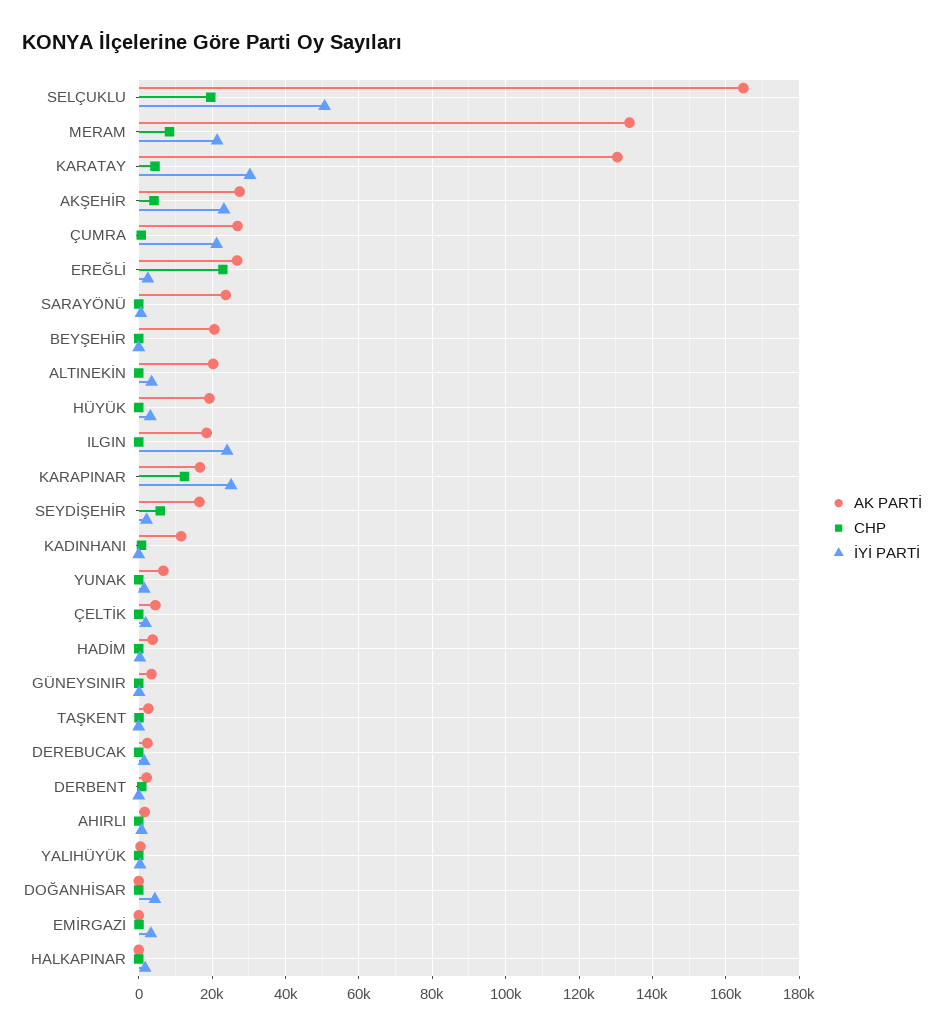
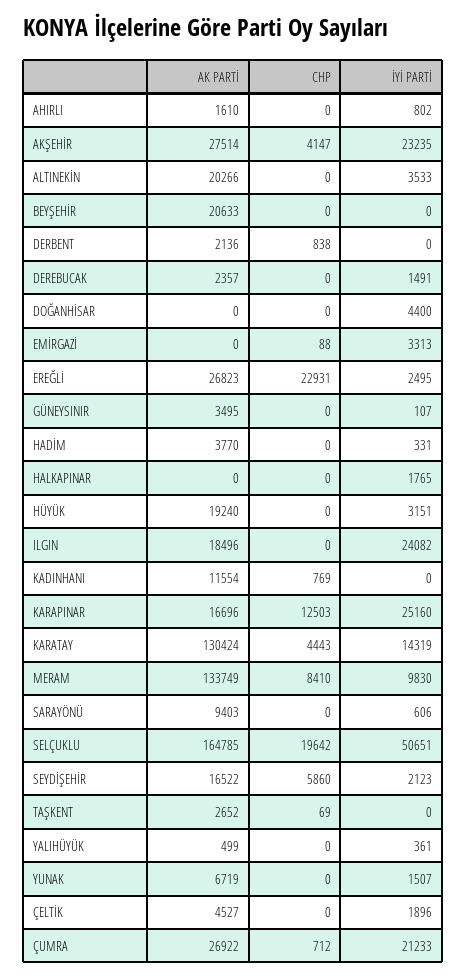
  {
    "AK PARTİ": {
      "SELÇUKLU": 164785,
      "MERAM": 133749,
      "KARATAY": 130424,
      "AKŞEHİR": 27514,
      "ÇUMRA": 26922,
      "EREĞLİ": 26823,
-     "SARAYÖNÜ": 24000,
+     "SARAYÖNÜ": 9403,
      "BEYŞEHİR": 20633,
      "ALTINEKİN": 20266,
      "HÜYÜK": 19240,
      "ILGIN": 18496,
      "KARAPINAR": 16696,
      "SEYDİŞEHİR": 16522,
      "KADINHANI": 11554,
      "YUNAK": 6719,
      "ÇELTİK": 4527,
      "HADİM": 3770,
      "GÜNEYSINIR": 3495,
      "TAŞKENT": 2652,
      "DEREBUCAK": 2357,
      "DERBENT": 2136,
      "AHIRLI": 1610,
      "YALIHÜYÜK": 499,
      "DOĞANHİSAR": 0,
      "EMİRGAZİ": 0,
      "HALKAPINAR": 0
    },
    "CHP": {
      "SELÇUKLU": 19642,
      "MERAM": 8410,
      "KARATAY": 4443,
      "AKŞEHİR": 4147,
      "ÇUMRA": 712,
      "EREĞLİ": 22931,
      "SARAYÖNÜ": 0,
      "BEYŞEHİR": 0,
      "ALTINEKİN": 0,
      "HÜYÜK": 0,
      "ILGIN": 0,
      "KARAPINAR": 12503,
      "SEYDİŞEHİR": 5860,
      "KADINHANI": 769,
      "YUNAK": 0,
      "ÇELTİK": 0,
      "HADİM": 0,
      "GÜNEYSINIR": 0,
      "TAŞKENT": 69,
      "DEREBUCAK": 0,
      "DERBENT": 838,
      "AHIRLI": 0,
      "YALIHÜYÜK": 0,
      "DOĞANHİSAR": 0,
      "EMİRGAZİ": 88,
      "HALKAPINAR": 0
    },
    "İYİ PARTİ": {
      "SELÇUKLU": 50651,
-     "MERAM": 22000,
+     "MERAM": 9830,
-     "KARATAY": 30000,
+     "KARATAY": 14319,
      "AKŞEHİR": 23235,
      "ÇUMRA": 21233,
      "EREĞLİ": 2495,
      "SARAYÖNÜ": 606,
      "BEYŞEHİR": 0,
      "ALTINEKİN": 3533,
      "HÜYÜK": 3151,
      "ILGIN": 24082,
      "KARAPINAR": 25160,
      "SEYDİŞEHİR": 2123,
      "KADINHANI": 0,
      "YUNAK": 1507,
      "ÇELTİK": 1896,
      "HADİM": 331,
      "GÜNEYSINIR": 107,
      "TAŞKENT": 0,
      "DEREBUCAK": 1491,
      "DERBENT": 0,
      "AHIRLI": 802,
      "YALIHÜYÜK": 361,
      "DOĞANHİSAR": 4400,
      "EMİRGAZİ": 3313,
      "HALKAPINAR": 1765
    }
  }

